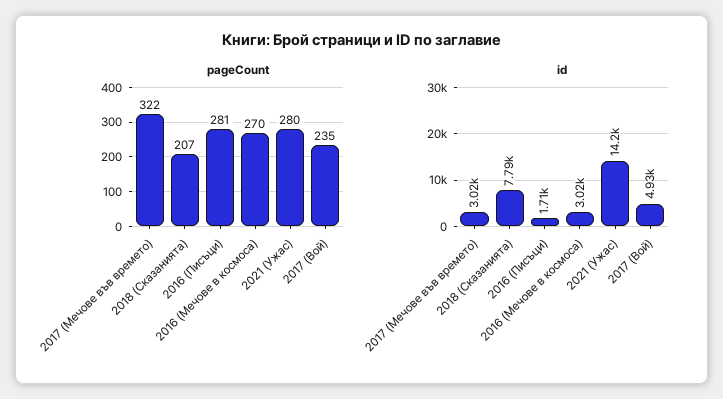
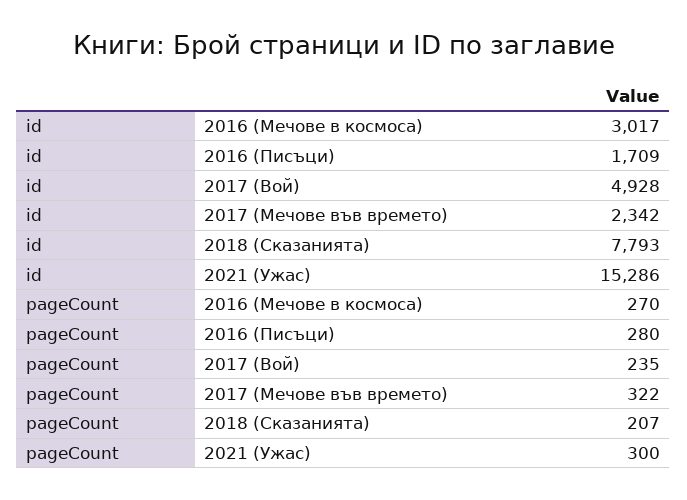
  {
    "pageCount": {
      "2017 (Мечове във времето)": 322,
      "2018 (Сказанията)": 207,
-     "2016 (Писъци)": 281,
+     "2016 (Писъци)": 280,
      "2016 (Мечове в космоса)": 270,
-     "2021 (Ужас)": 280,
+     "2021 (Ужас)": 300,
      "2017 (Вой)": 235
    },
    "id": {
-     "2017 (Мечове във времето)": 3020,
+     "2017 (Мечове във времето)": 2342,
      "2018 (Сказанията)": 7793,
      "2016 (Писъци)": 1709,
      "2016 (Мечове в космоса)": 3017,
-     "2021 (Ужас)": 14200,
+     "2021 (Ужас)": 15286,
      "2017 (Вой)": 4928
    }
  }

